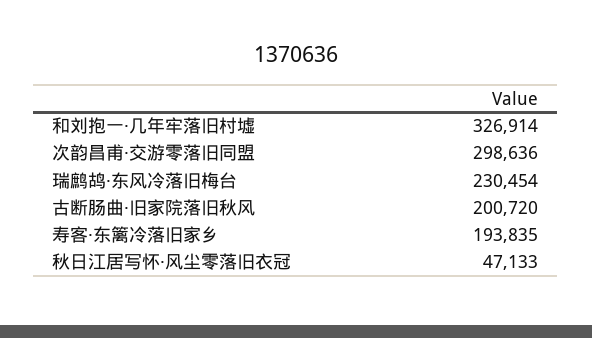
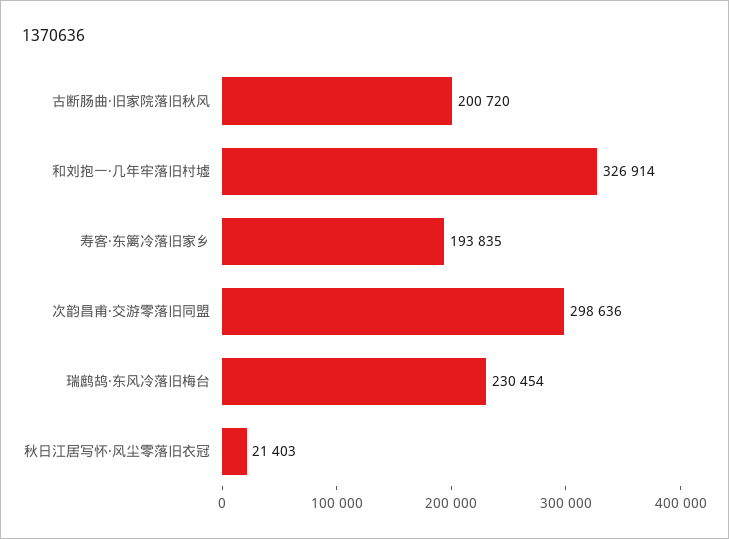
  {
    "和刘抱一·几年牢落旧村墟": 326914,
    "次韵昌甫·交游零落旧同盟": 298636,
    "瑞鹧鸪·东风冷落旧梅台": 230454,
    "古断肠曲·旧家院落旧秋风": 200720,
    "寿客·东篱冷落旧家乡": 193835,
-   "秋日江居写怀·风尘零落旧衣冠": 47133
+   "秋日江居写怀·风尘零落旧衣冠": 21403
  }

